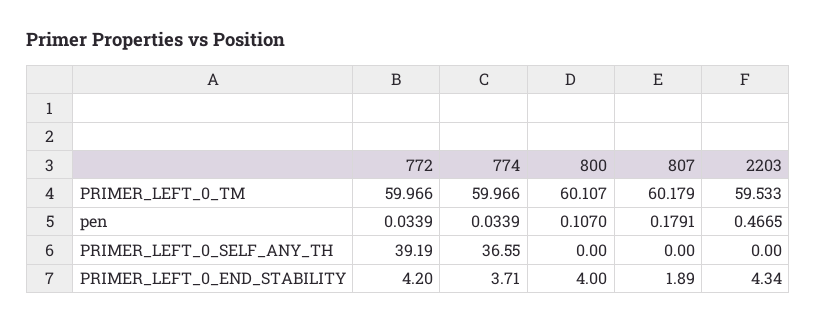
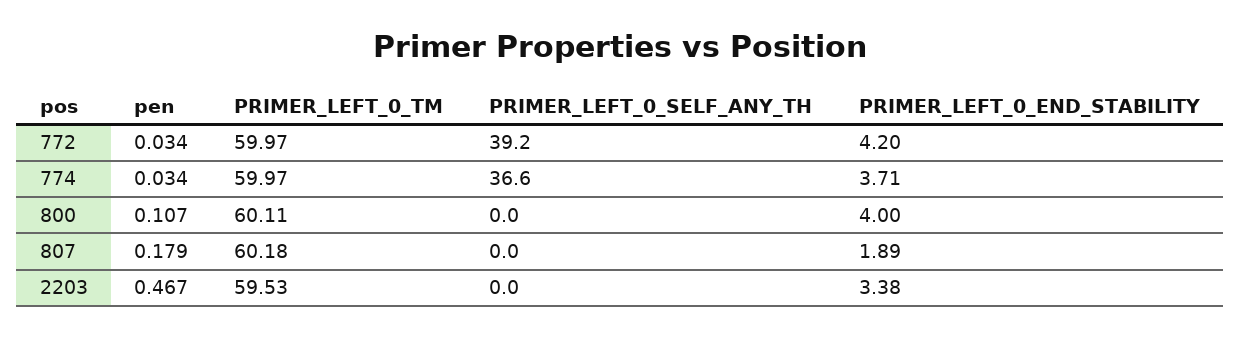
  {
    "772": {
      "PRIMER_LEFT_0_TM": 59.966,
      "pen": 0.0339,
      "PRIMER_LEFT_0_SELF_ANY_TH": 39.19,
      "PRIMER_LEFT_0_END_STABILITY": 4.2
    },
    "774": {
      "PRIMER_LEFT_0_TM": 59.966,
      "pen": 0.0339,
      "PRIMER_LEFT_0_SELF_ANY_TH": 36.55,
      "PRIMER_LEFT_0_END_STABILITY": 3.71
    },
    "800": {
      "PRIMER_LEFT_0_TM": 60.107,
      "pen": 0.107,
      "PRIMER_LEFT_0_SELF_ANY_TH": 0,
      "PRIMER_LEFT_0_END_STABILITY": 4
    },
    "807": {
      "PRIMER_LEFT_0_TM": 60.179,
      "pen": 0.1791,
      "PRIMER_LEFT_0_SELF_ANY_TH": 0,
      "PRIMER_LEFT_0_END_STABILITY": 1.89
    },
    "2203": {
      "PRIMER_LEFT_0_TM": 59.533,
      "pen": 0.4665,
      "PRIMER_LEFT_0_SELF_ANY_TH": 0,
-     "PRIMER_LEFT_0_END_STABILITY": 4.34
+     "PRIMER_LEFT_0_END_STABILITY": 3.38
    }
  }

